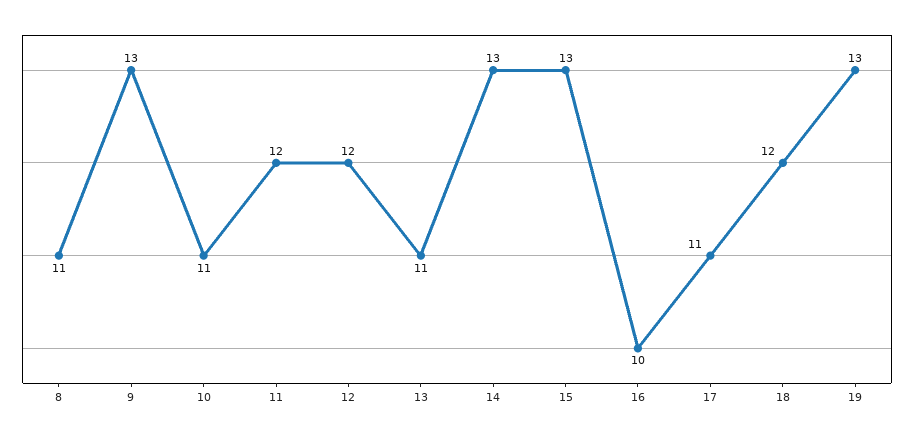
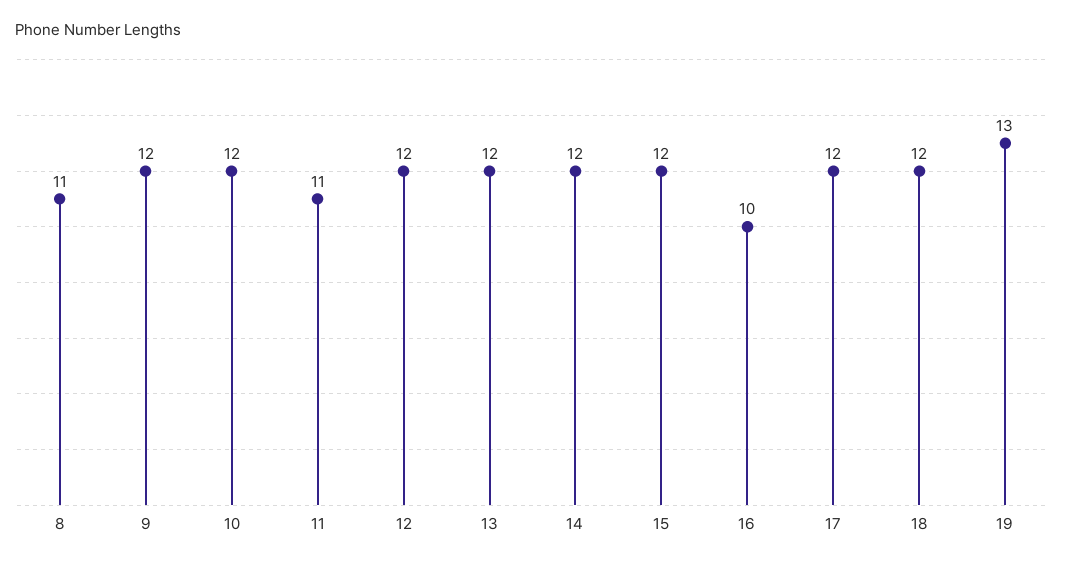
  {
    "8": 11,
-   "9": 13,
+   "9": 12,
-   "10": 11,
+   "10": 12,
-   "11": 12,
+   "11": 11,
    "12": 12,
-   "13": 11,
+   "13": 12,
-   "14": 13,
+   "14": 12,
-   "15": 13,
+   "15": 12,
    "16": 10,
-   "17": 11,
+   "17": 12,
    "18": 12,
    "19": 13
  }

